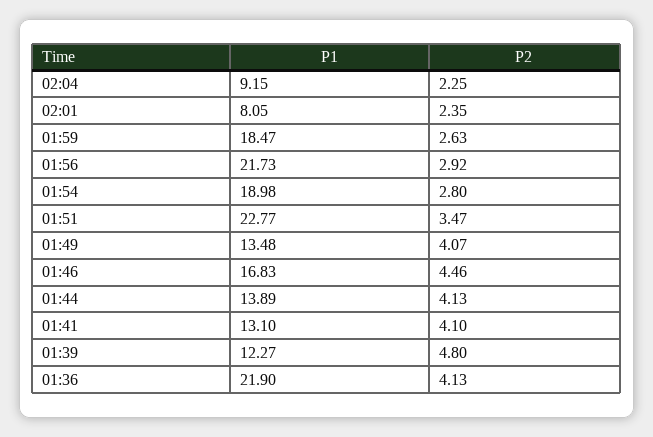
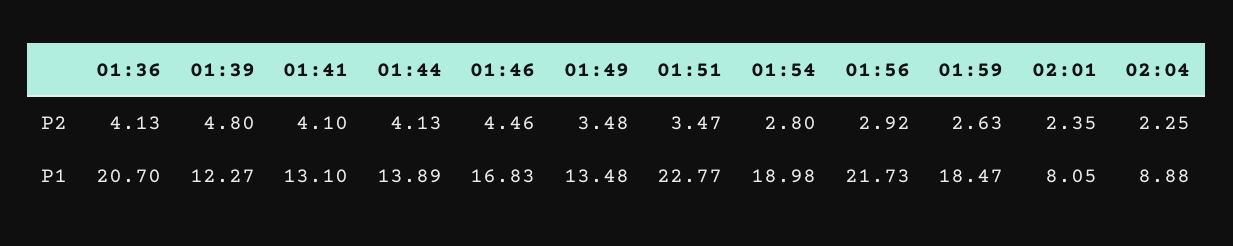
  {
    "P1": {
-     "02:04": 9.15,
+     "02:04": 8.88,
      "02:01": 8.05,
      "01:59": 18.47,
      "01:56": 21.73,
      "01:54": 18.98,
      "01:51": 22.77,
      "01:49": 13.48,
      "01:46": 16.83,
      "01:44": 13.89,
      "01:41": 13.1,
      "01:39": 12.27,
-     "01:36": 21.9
+     "01:36": 20.7
    },
    "P2": {
      "02:04": 2.25,
      "02:01": 2.35,
      "01:59": 2.63,
      "01:56": 2.92,
      "01:54": 2.8,
      "01:51": 3.47,
-     "01:49": 4.07,
+     "01:49": 3.48,
      "01:46": 4.46,
      "01:44": 4.13,
      "01:41": 4.1,
      "01:39": 4.8,
      "01:36": 4.13
    }
  }

